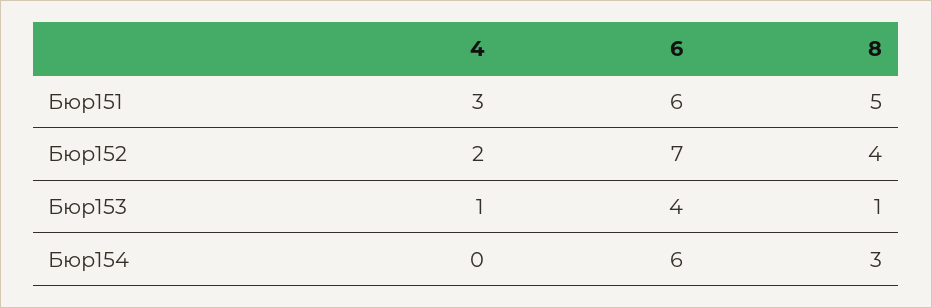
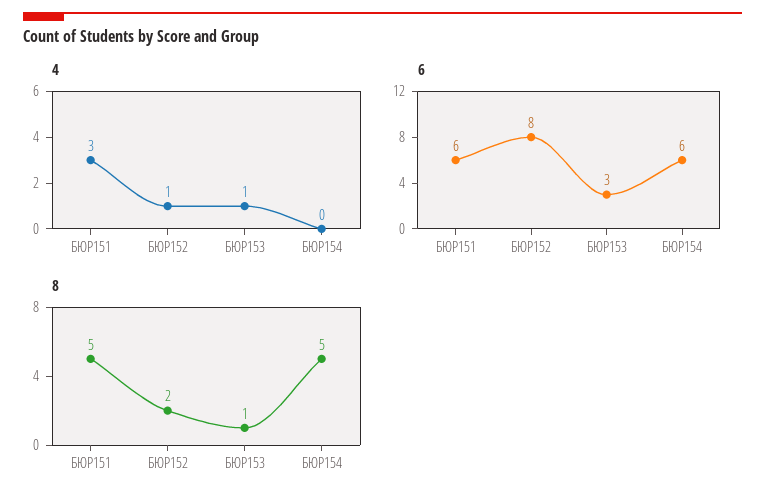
  {
    "4": {
      "Бюр151": 3,
-     "Бюр152": 2,
+     "Бюр152": 1,
      "Бюр153": 1,
      "Бюр154": 0
    },
    "6": {
      "Бюр151": 6,
-     "Бюр152": 7,
+     "Бюр152": 8,
-     "Бюр153": 4,
+     "Бюр153": 3,
      "Бюр154": 6
    },
    "8": {
      "Бюр151": 5,
-     "Бюр152": 4,
+     "Бюр152": 2,
      "Бюр153": 1,
-     "Бюр154": 3
+     "Бюр154": 5
    }
  }

